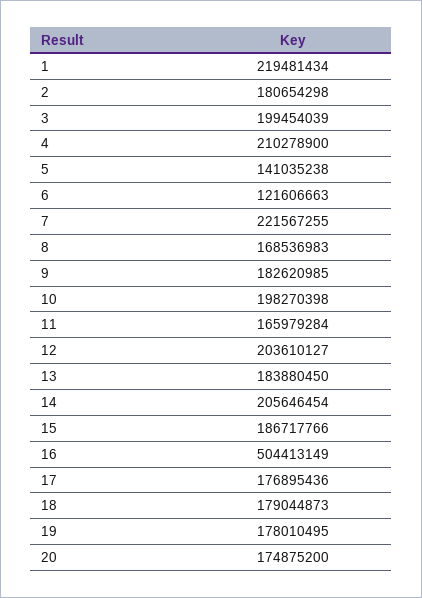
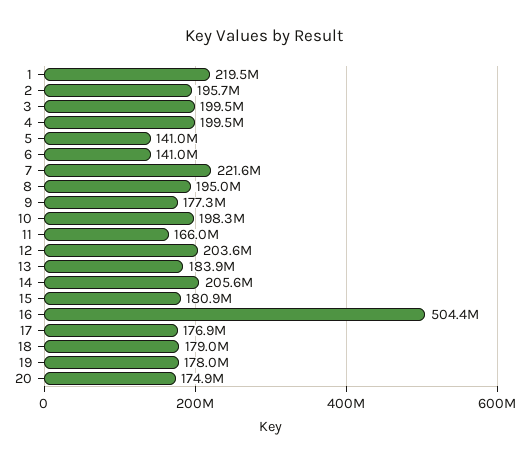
  {
    "1": 219481434,
-   "2": 180654298,
+   "2": 195700000,
    "3": 199454039,
-   "4": 210278900,
+   "4": 199500000,
    "5": 141035238,
-   "6": 121606663,
+   "6": 141000000,
    "7": 221567255,
-   "8": 168536983,
+   "8": 195000000,
-   "9": 182620985,
+   "9": 177300000,
    "10": 198270398,
    "11": 165979284,
    "12": 203610127,
    "13": 183880450,
    "14": 205646454,
-   "15": 186717766,
+   "15": 180900000,
    "16": 504413149,
    "17": 176895436,
    "18": 179044873,
    "19": 178010495,
    "20": 174875200
  }

